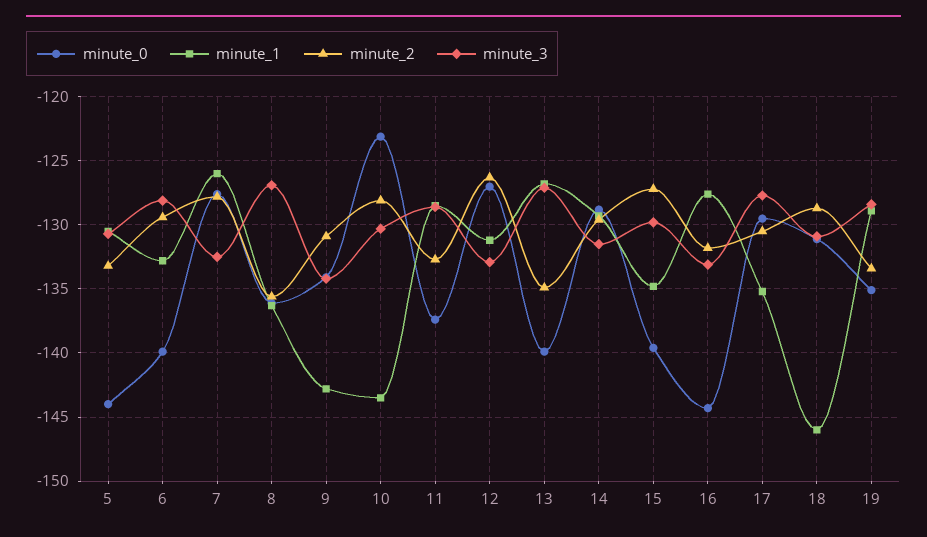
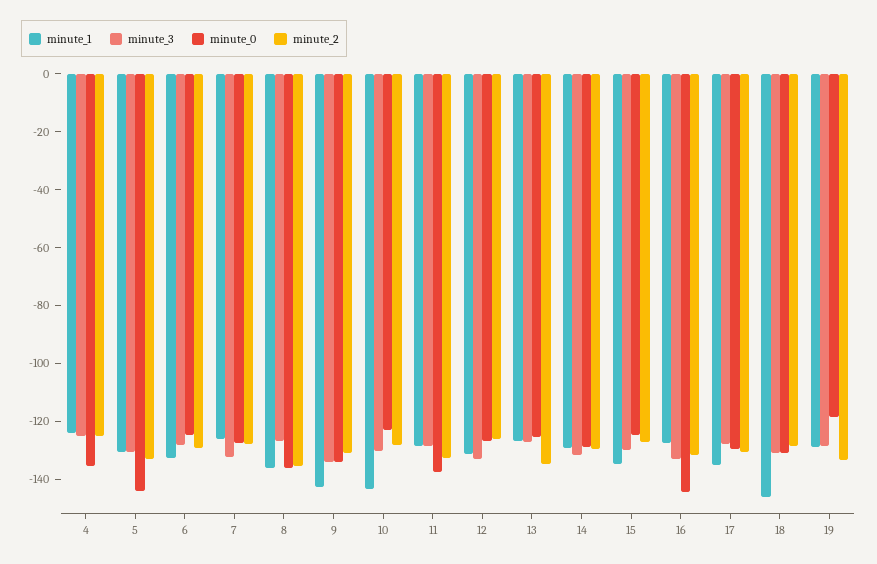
  {
    "minute_0": {
      "5": -144,
-     "6": -140,
+     "6": -125,
      "7": -127.5,
      "8": -136,
      "9": -134,
      "10": -123,
      "11": -137.5,
      "12": -127,
-     "13": -140,
+     "13": -125,
      "14": -129,
-     "15": -139.5,
+     "15": -125,
      "16": -144.5,
      "17": -129.5,
      "18": -131,
-     "19": -135
+     "19": -120,
+     "4": -135
    },
    "minute_1": {
      "5": -130.5,
      "6": -133,
      "7": -126,
      "8": -136.5,
      "9": -143,
      "10": -143.5,
      "11": -128.5,
      "12": -131,
      "13": -127,
      "14": -129.5,
      "15": -135,
      "16": -127.5,
      "17": -135,
      "18": -146,
-     "19": -129
+     "19": -129,
+     "4": -125
    },
    "minute_2": {
      "5": -133,
      "6": -129.5,
      "7": -128,
      "8": -135.5,
      "9": -131,
      "10": -128,
      "11": -132.5,
      "12": -126.5,
      "13": -135,
      "14": -129.5,
      "15": -127,
      "16": -132,
      "17": -130.5,
      "18": -128.5,
-     "19": -133.5
+     "19": -133.5,
+     "4": -125
    },
    "minute_3": {
      "5": -130.5,
      "6": -128,
      "7": -132.5,
      "8": -127,
      "9": -134,
      "10": -130.5,
      "11": -128.5,
      "12": -133,
      "13": -127,
      "14": -131.5,
      "15": -130,
      "16": -133,
      "17": -127.5,
      "18": -131,
-     "19": -128.5
+     "19": -128.5,
+     "4": -125
    }
  }

